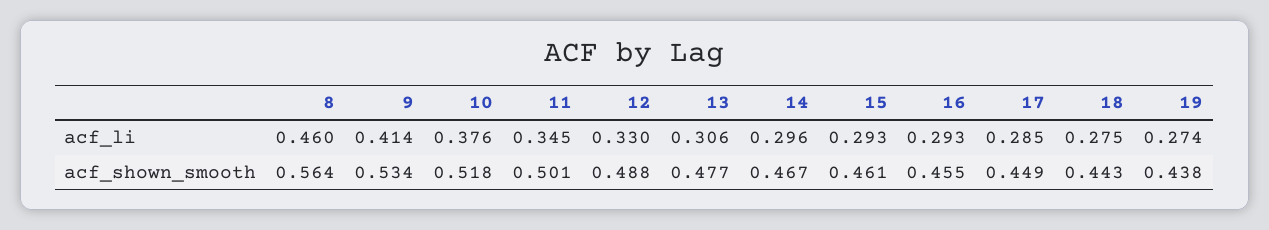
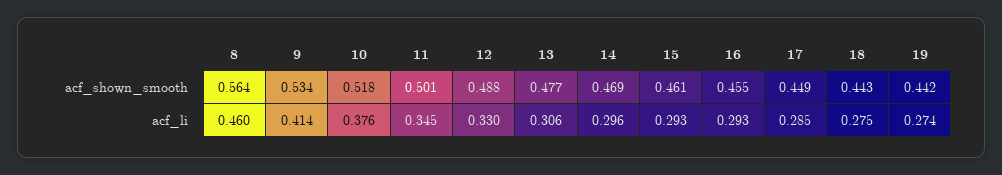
  {
    "8": {
      "acf_li": 0.46,
      "acf_shown_smooth": 0.564
    },
    "9": {
      "acf_li": 0.414,
      "acf_shown_smooth": 0.534
    },
    "10": {
      "acf_li": 0.376,
      "acf_shown_smooth": 0.518
    },
    "11": {
      "acf_li": 0.345,
      "acf_shown_smooth": 0.501
    },
    "12": {
      "acf_li": 0.33,
      "acf_shown_smooth": 0.488
    },
    "13": {
      "acf_li": 0.306,
      "acf_shown_smooth": 0.477
    },
    "14": {
      "acf_li": 0.296,
-     "acf_shown_smooth": 0.467
+     "acf_shown_smooth": 0.469
    },
    "15": {
      "acf_li": 0.293,
      "acf_shown_smooth": 0.461
    },
    "16": {
      "acf_li": 0.293,
      "acf_shown_smooth": 0.455
    },
    "17": {
      "acf_li": 0.285,
      "acf_shown_smooth": 0.449
    },
    "18": {
      "acf_li": 0.275,
      "acf_shown_smooth": 0.443
    },
    "19": {
      "acf_li": 0.274,
-     "acf_shown_smooth": 0.438
+     "acf_shown_smooth": 0.442
    }
  }

